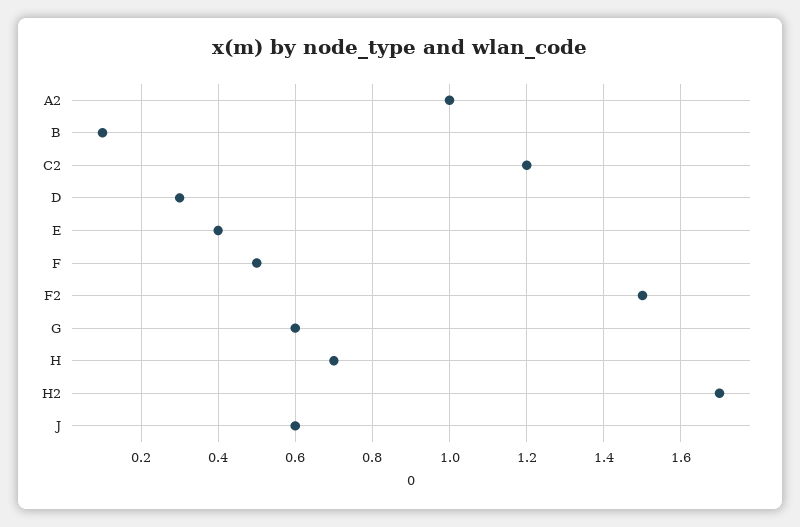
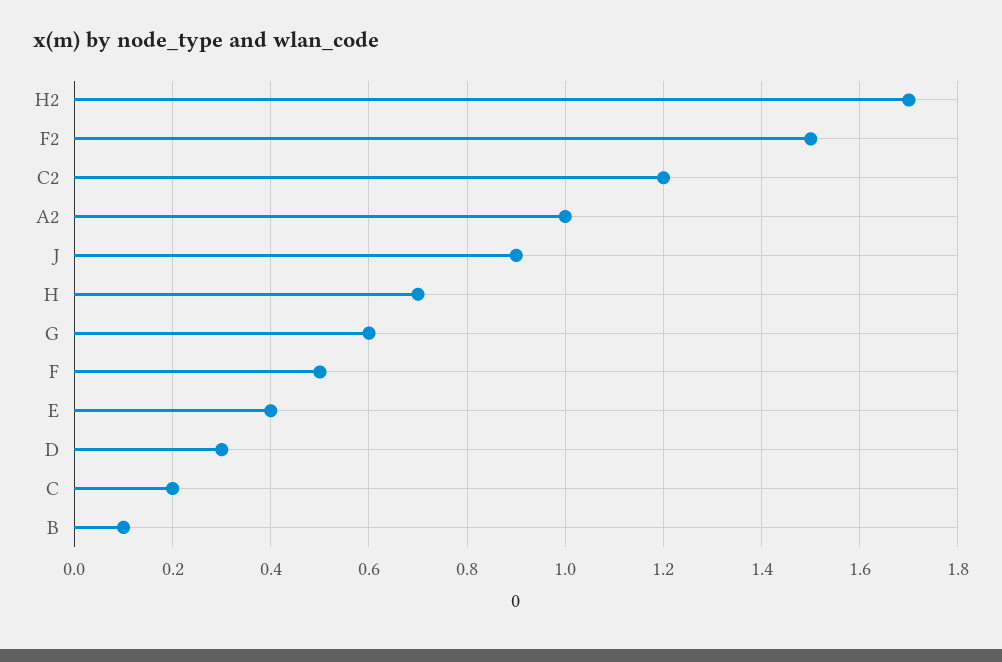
  {
    "A2": 1,
    "B": 0.1,
    "C2": 1.2,
    "D": 0.3,
    "E": 0.4,
    "F": 0.5,
    "F2": 1.5,
    "G": 0.6,
    "H": 0.7,
    "H2": 1.7,
-   "J": 0.6
+   "J": 0.9,
+   "C": 0.2
  }

